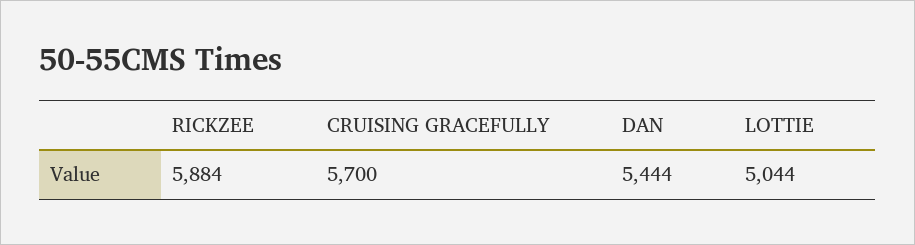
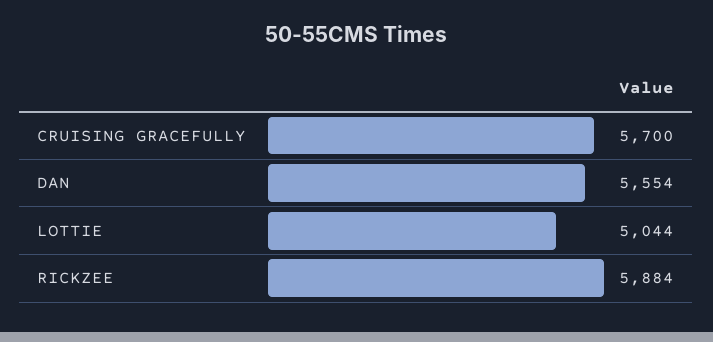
  {
    "RICKZEE": 5884,
    "CRUISING GRACEFULLY": 5700,
-   "DAN": 5444,
+   "DAN": 5554,
    "LOTTIE": 5044
  }

